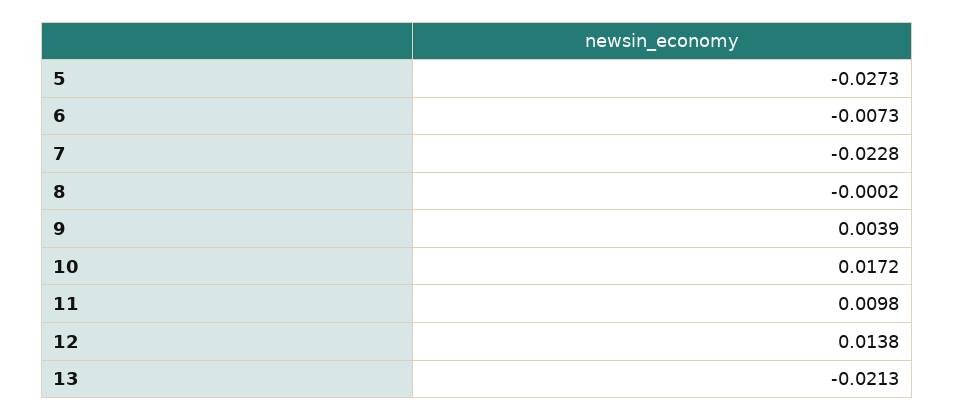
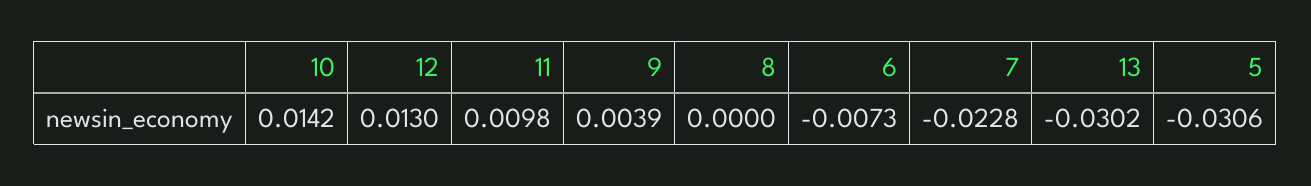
  {
-   "5": -0.0273,
+   "5": -0.0306,
    "6": -0.0073,
    "7": -0.0228,
-   "8": -0.0002,
+   "8": 0,
    "9": 0.0039,
-   "10": 0.0172,
+   "10": 0.0142,
    "11": 0.0098,
-   "12": 0.0138,
+   "12": 0.013,
-   "13": -0.0213
+   "13": -0.0302
  }

